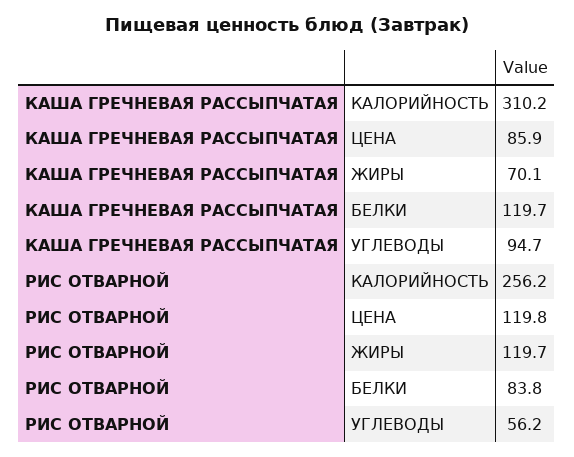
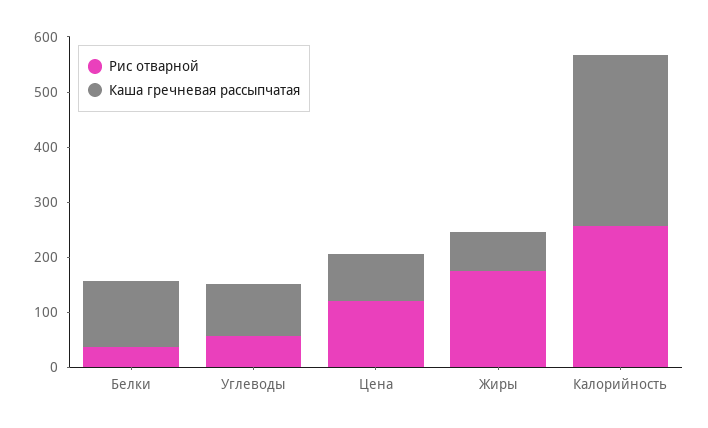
  {
    "КАША ГРЕЧНЕВАЯ РАССЫПЧАТАЯ": {
      "КАЛОРИЙНОСТЬ": 310.2,
      "ЦЕНА": 85.9,
      "ЖИРЫ": 70.1,
      "БЕЛКИ": 119.7,
      "УГЛЕВОДЫ": 94.7
    },
    "РИС ОТВАРНОЙ": {
      "КАЛОРИЙНОСТЬ": 256.2,
      "ЦЕНА": 119.8,
-     "ЖИРЫ": 119.7,
+     "ЖИРЫ": 180,
-     "БЕЛКИ": 83.8,
+     "БЕЛКИ": 40,
      "УГЛЕВОДЫ": 56.2
    }
  }

